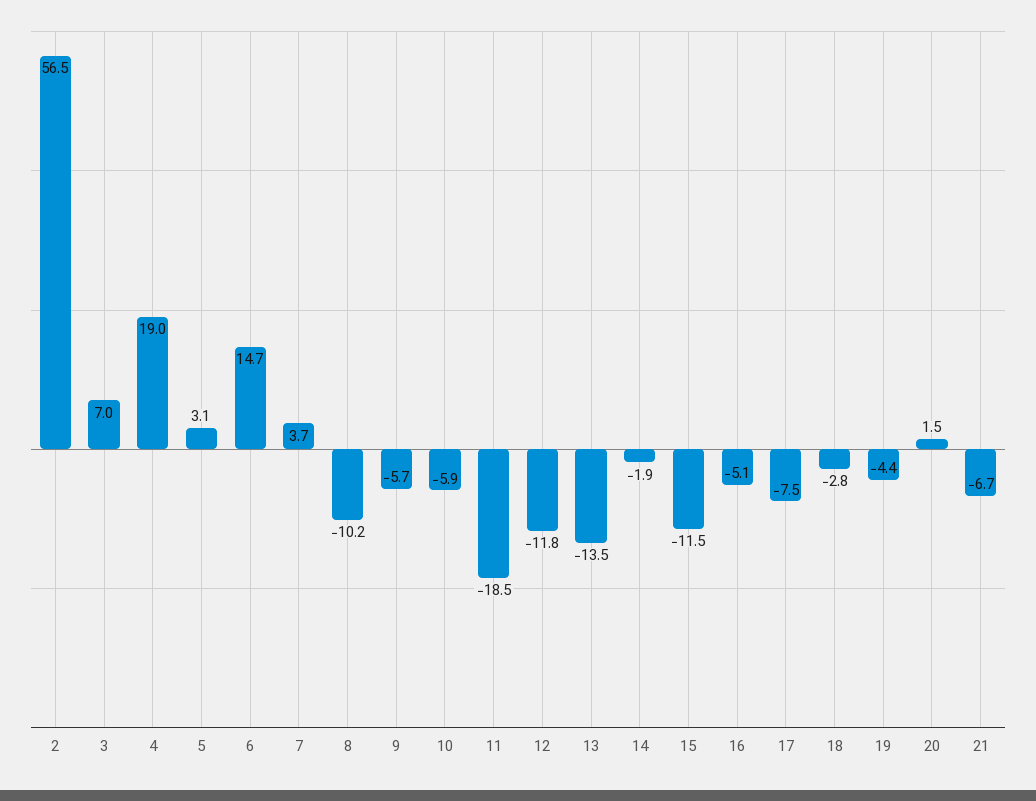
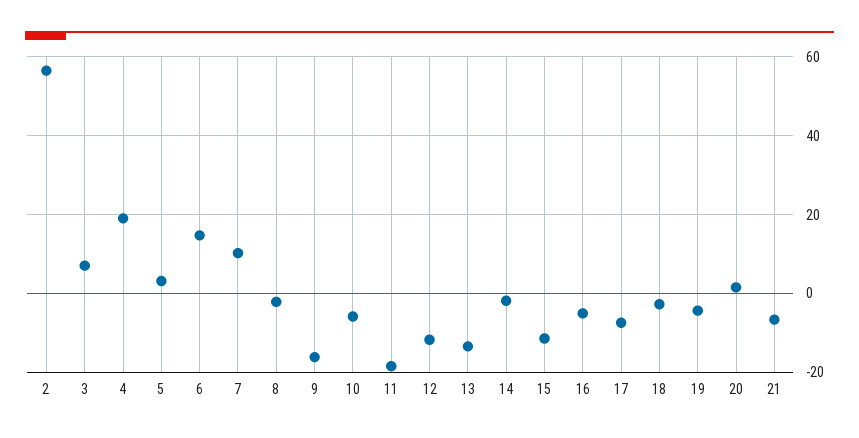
  {
    "2": 56.5,
    "3": 7,
    "4": 19,
    "5": 3.1,
    "6": 14.7,
-   "7": 3.7,
+   "7": 10,
-   "8": -10.2,
+   "8": -2,
-   "9": -5.7,
+   "9": -16,
    "10": -5.9,
    "11": -18.5,
    "12": -11.8,
    "13": -13.5,
    "14": -1.9,
    "15": -11.5,
    "16": -5.1,
    "17": -7.5,
    "18": -2.8,
    "19": -4.4,
    "20": 1.5,
    "21": -6.7
  }

